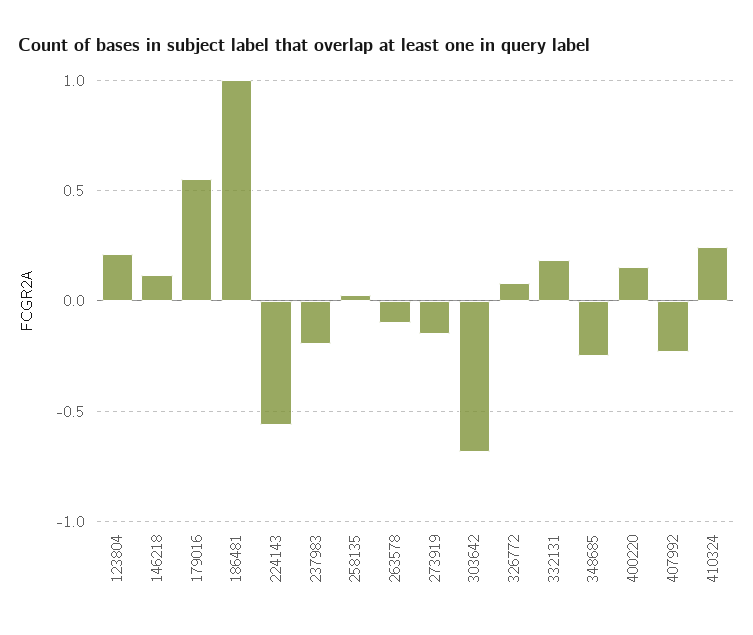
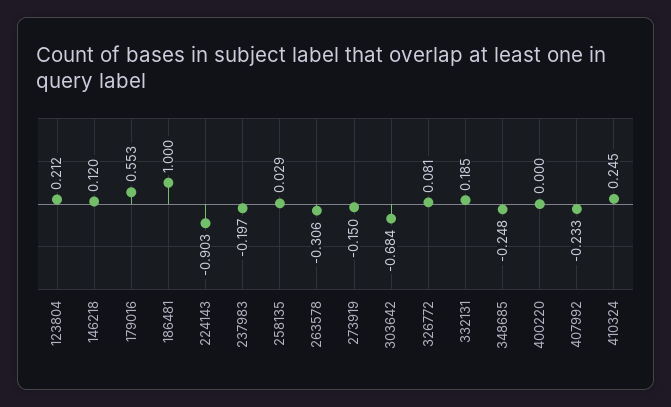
  {
    "123804": 0.212,
    "146218": 0.12,
    "179016": 0.553,
    "186481": 1,
-   "224143": -0.55,
+   "224143": -0.903,
    "237983": -0.197,
    "258135": 0.029,
-   "263578": -0.1,
+   "263578": -0.306,
    "273919": -0.15,
    "303642": -0.684,
    "326772": 0.081,
    "332131": 0.185,
    "348685": -0.248,
-   "400220": 0.15,
+   "400220": 0,
    "407992": -0.233,
    "410324": 0.245
  }

